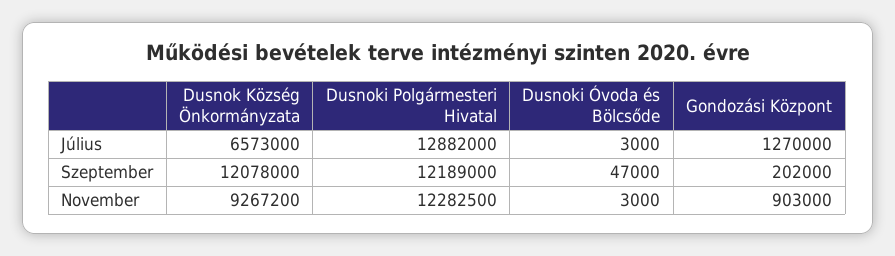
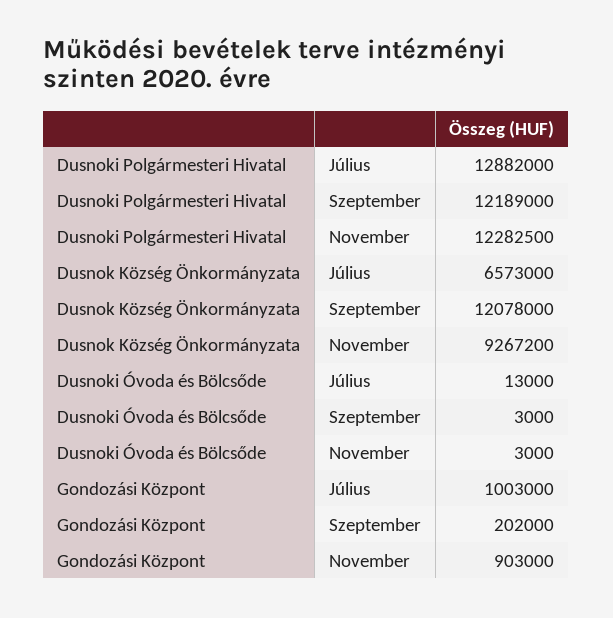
  {
    "Dusnok Község Önkormányzata": {
      "Július": 6573000,
      "Szeptember": 12078000,
      "November": 9267200
    },
    "Dusnoki Polgármesteri Hivatal": {
      "Július": 12882000,
      "Szeptember": 12189000,
      "November": 12282500
    },
    "Dusnoki Óvoda és Bölcsőde": {
-     "Július": 3000,
+     "Július": 13000,
-     "Szeptember": 47000,
+     "Szeptember": 3000,
      "November": 3000
    },
    "Gondozási Központ": {
-     "Július": 1270000,
+     "Július": 1003000,
      "Szeptember": 202000,
      "November": 903000
    }
  }

